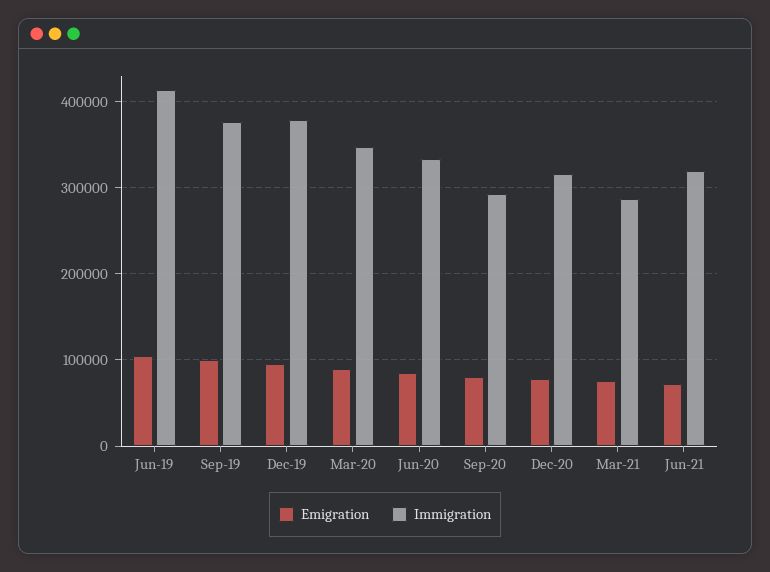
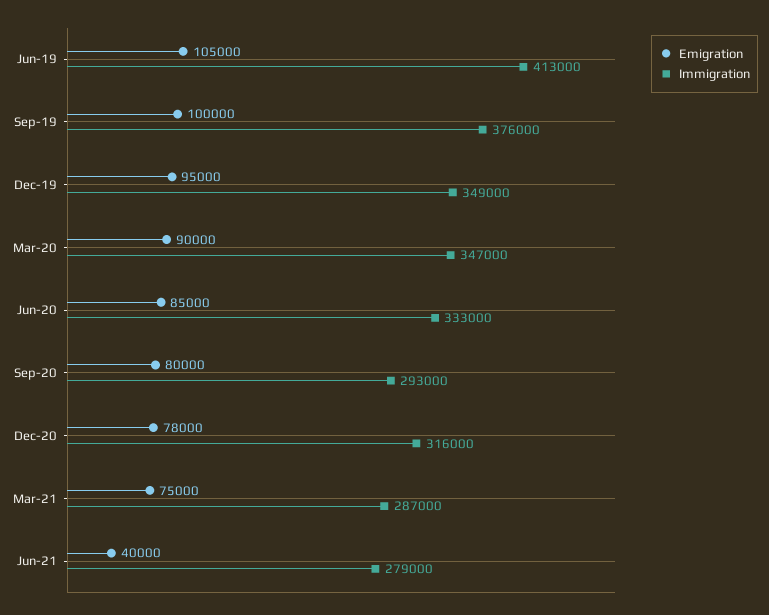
  {
    "Emigration": {
      "Jun-19": 105000,
      "Sep-19": 100000,
      "Dec-19": 95000,
      "Mar-20": 90000,
      "Jun-20": 85000,
      "Sep-20": 80000,
      "Dec-20": 78000,
      "Mar-21": 75000,
-     "Jun-21": 70000
+     "Jun-21": 40000
    },
    "Immigration": {
      "Jun-19": 413000,
      "Sep-19": 376000,
-     "Dec-19": 380000,
+     "Dec-19": 349000,
      "Mar-20": 347000,
      "Jun-20": 333000,
      "Sep-20": 293000,
      "Dec-20": 316000,
      "Mar-21": 287000,
-     "Jun-21": 320000
+     "Jun-21": 279000
    }
  }

